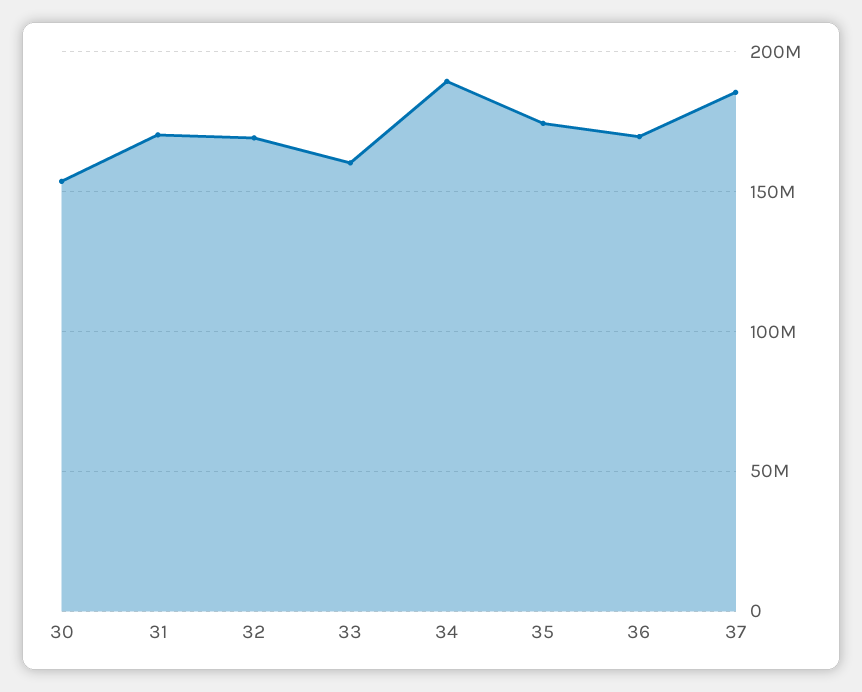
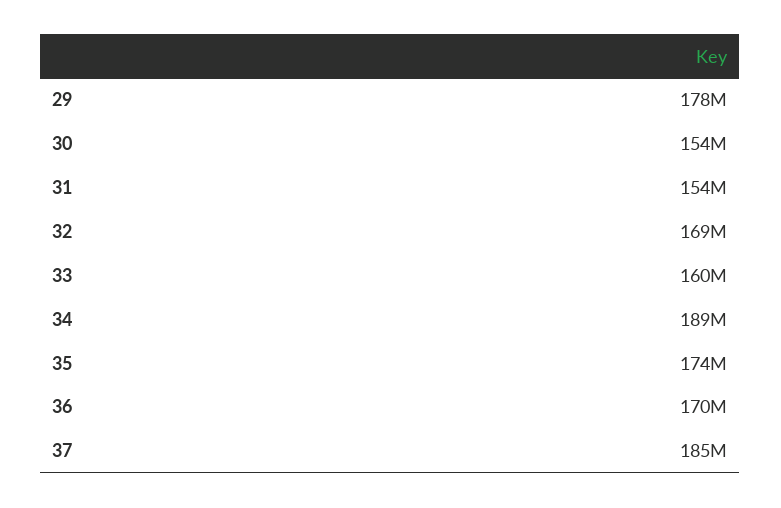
  {
    "30": 154000000,
-   "31": 170000000,
+   "31": 154000000,
    "32": 169000000,
    "33": 160000000,
    "34": 189000000,
    "35": 174000000,
    "36": 170000000,
-   "37": 185000000
+   "37": 185000000,
+   "29": 178000000
  }

